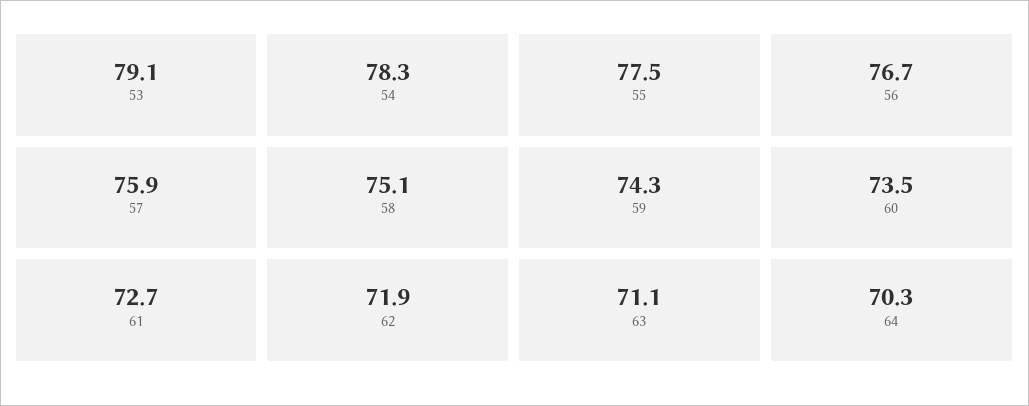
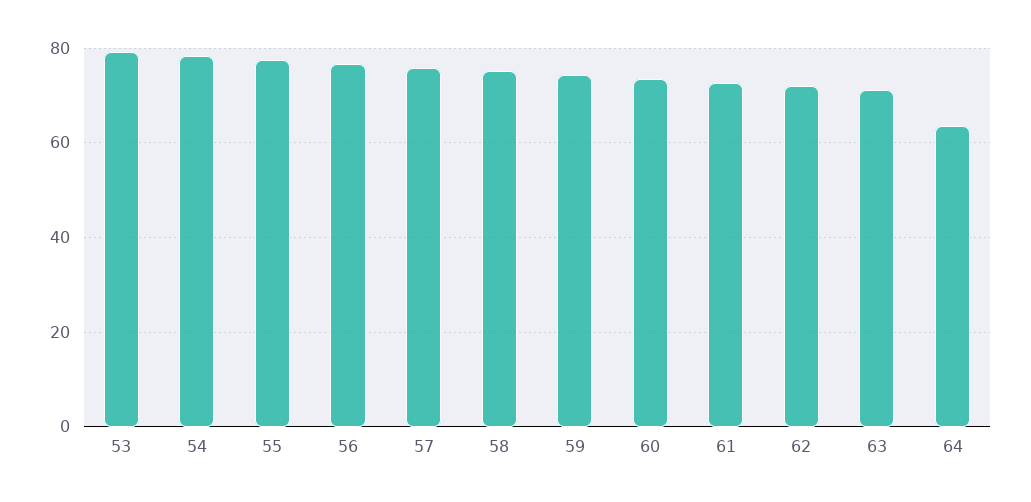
  {
    "53": 79.1,
    "54": 78.3,
    "55": 77.5,
    "56": 76.7,
    "57": 75.9,
    "58": 75.1,
    "59": 74.3,
    "60": 73.5,
    "61": 72.7,
    "62": 71.9,
    "63": 71.1,
-   "64": 70.3
+   "64": 64
  }

